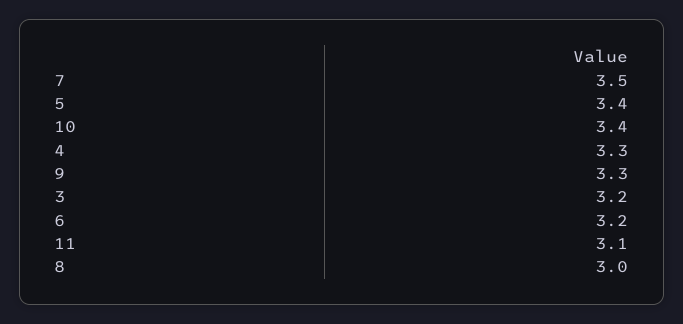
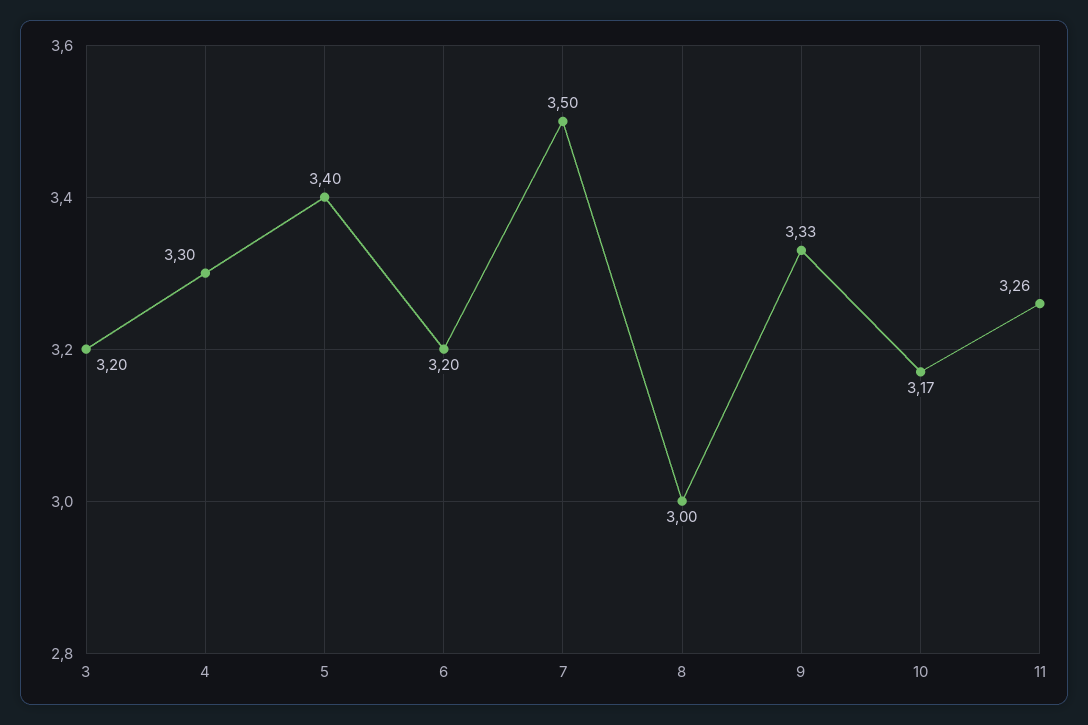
  {
    "7": 3.5,
    "5": 3.4,
-   "10": 3.4,
+   "10": 3.17,
    "4": 3.3,
-   "9": 3.3,
+   "9": 3.33,
    "3": 3.2,
    "6": 3.2,
-   "11": 3.1,
+   "11": 3.26,
    "8": 3
  }

